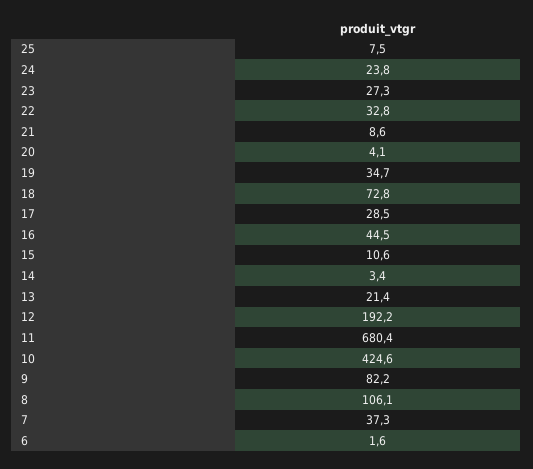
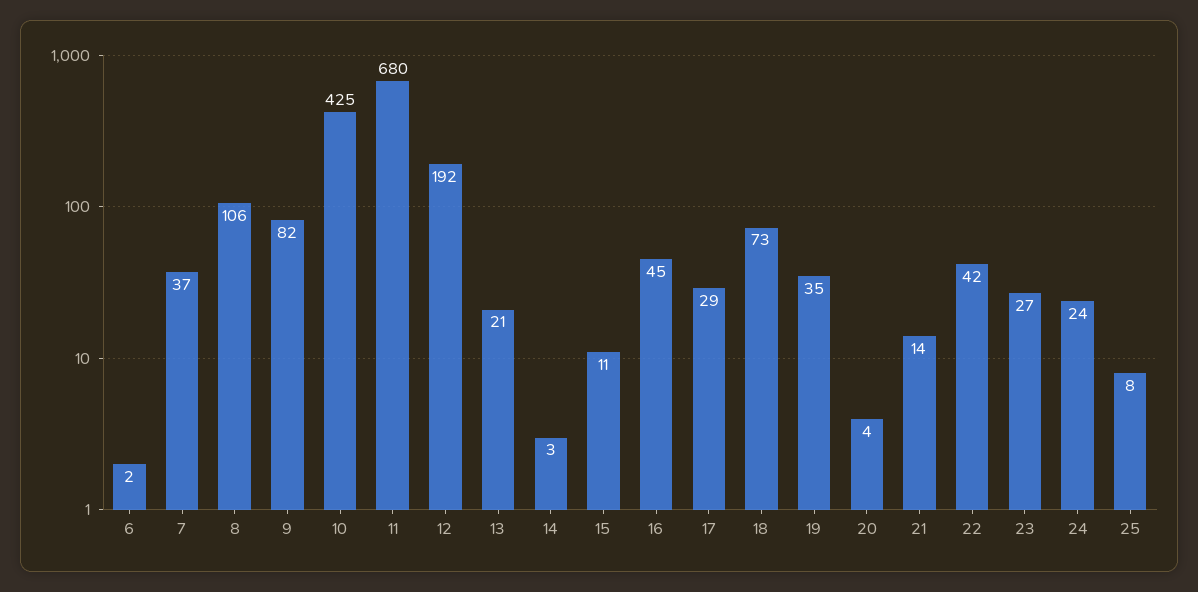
  {
    "25": 7.5,
    "24": 23.8,
    "23": 27.3,
-   "22": 32.8,
+   "22": 42,
-   "21": 8.6,
+   "21": 14,
    "20": 4.1,
    "19": 34.7,
    "18": 72.8,
    "17": 28.5,
    "16": 44.5,
    "15": 10.6,
    "14": 3.4,
    "13": 21.4,
    "12": 192.2,
    "11": 680.4,
    "10": 424.6,
    "9": 82.2,
    "8": 106.1,
    "7": 37.3,
    "6": 1.6
  }

